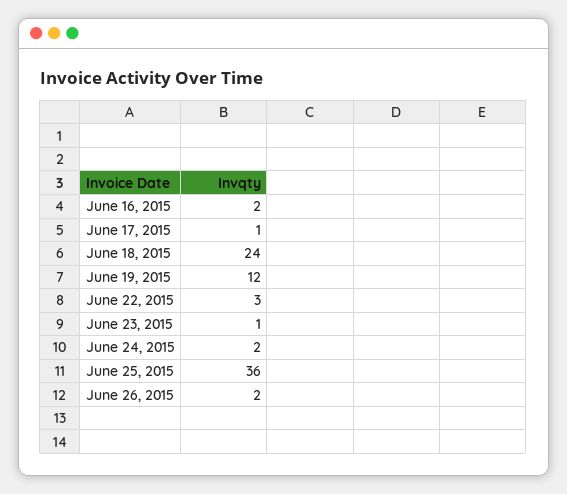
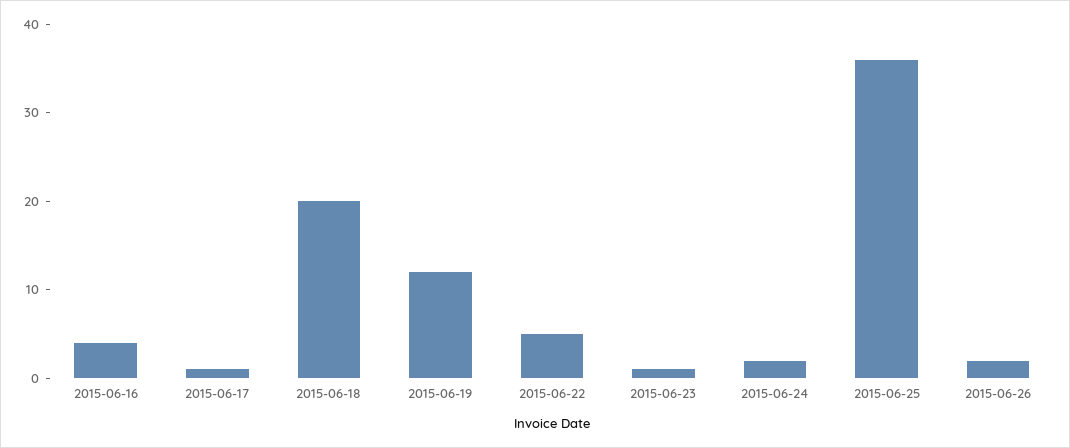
  {
-   "June 16, 2015": 2,
+   "June 16, 2015": 4,
    "June 17, 2015": 1,
-   "June 18, 2015": 24,
+   "June 18, 2015": 20,
    "June 19, 2015": 12,
-   "June 22, 2015": 3,
+   "June 22, 2015": 5,
    "June 23, 2015": 1,
    "June 24, 2015": 2,
    "June 25, 2015": 36,
    "June 26, 2015": 2
  }

